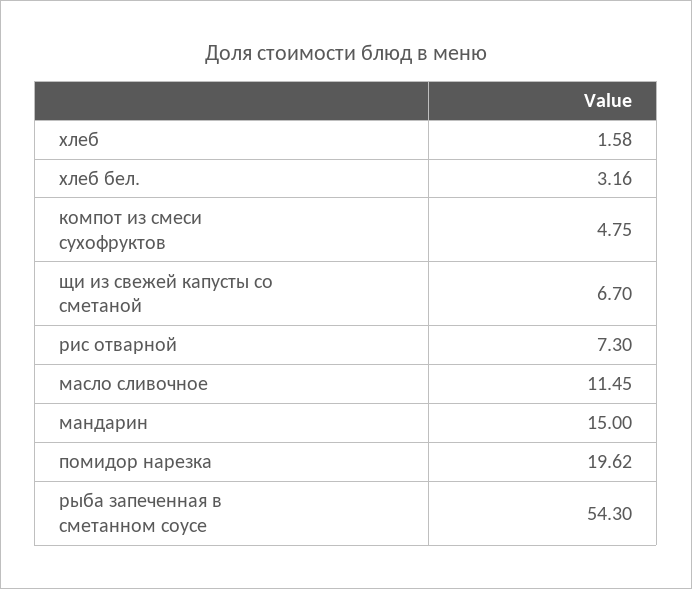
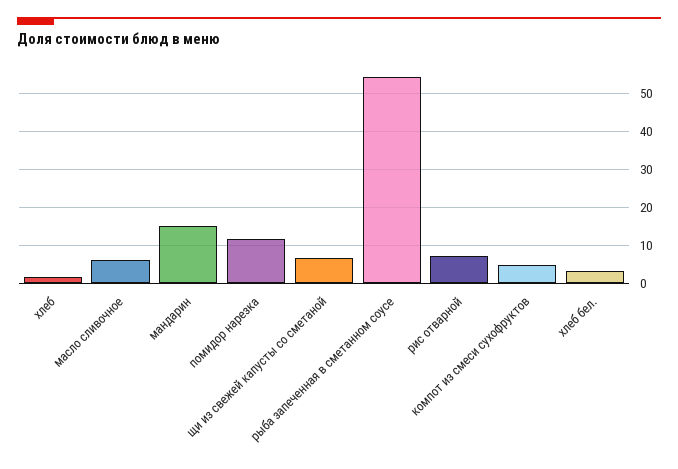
  {
    "хлеб": 1.58,
    "хлеб бел.": 3.16,
    "компот из смеси сухофруктов": 4.75,
    "щи из свежей капусты со сметаной": 6.7,
    "рис отварной": 7.3,
-   "масло сливочное": 11.45,
+   "масло сливочное": 6,
    "мандарин": 15,
-   "помидор нарезка": 19.62,
+   "помидор нарезка": 12,
    "рыба запеченная в сметанном соусе": 54.3
  }

